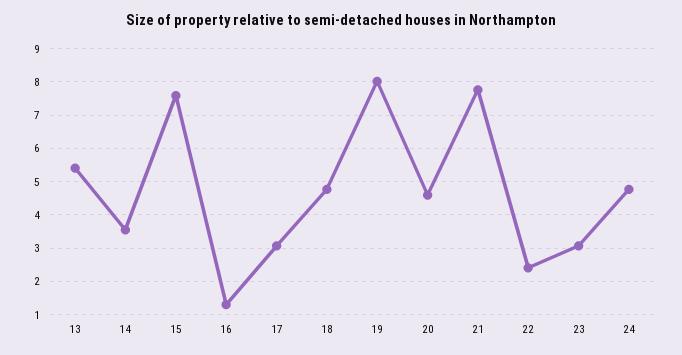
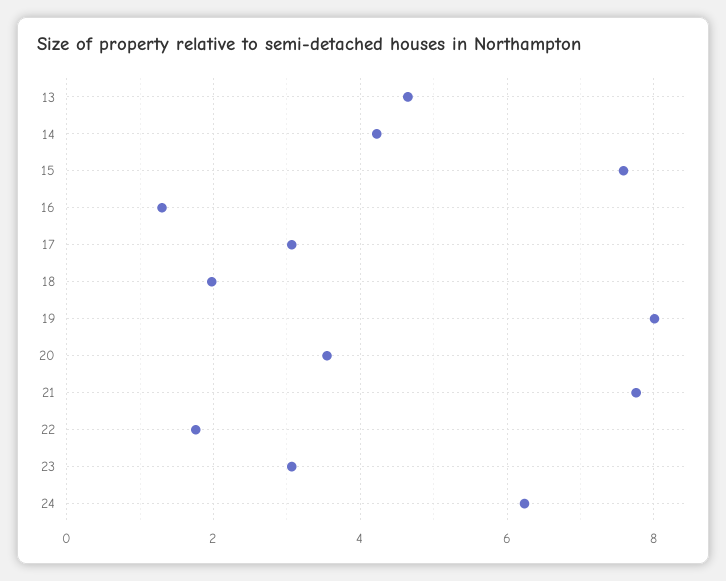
  {
-   "13": 5.4,
+   "13": 4.6,
-   "14": 3.6,
+   "14": 4.2,
    "15": 7.6,
    "16": 1.2,
    "17": 3,
-   "18": 4.8,
+   "18": 2,
    "19": 8,
-   "20": 4.6,
+   "20": 3.6,
    "21": 7.8,
-   "22": 2.4,
+   "22": 1.8,
    "23": 3,
-   "24": 4.8
+   "24": 6.2
  }

